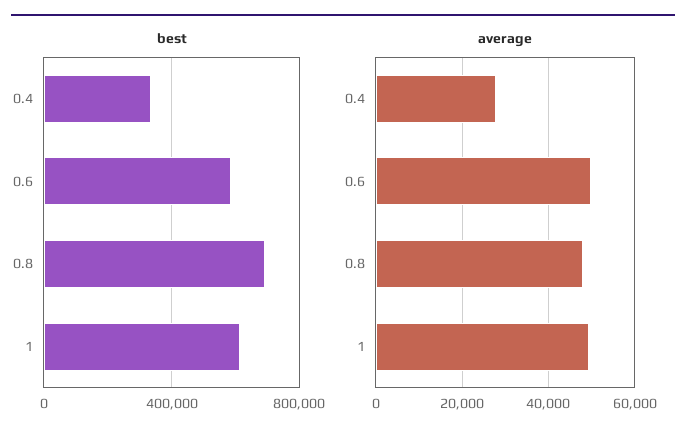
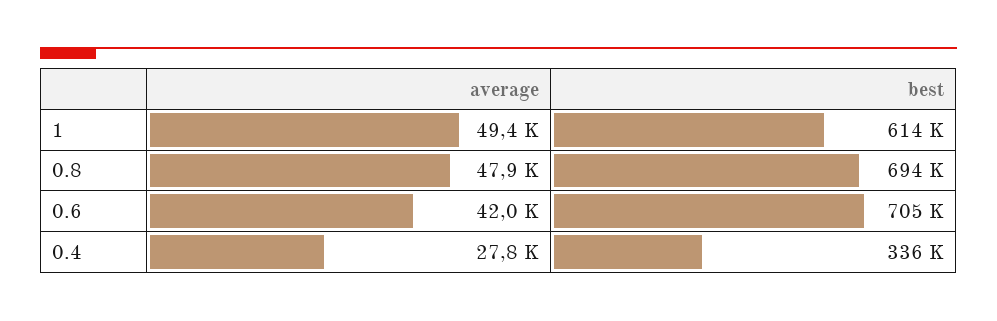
  {
    "best": {
      "0.4": 336000,
-     "0.6": 600000,
+     "0.6": 705000,
      "0.8": 694000,
      "1": 614000
    },
    "average": {
      "0.4": 27800,
-     "0.6": 50000,
+     "0.6": 42000,
      "0.8": 47900,
      "1": 49400
    }
  }

